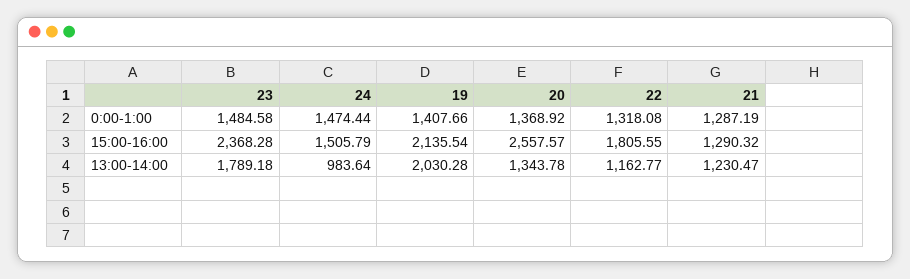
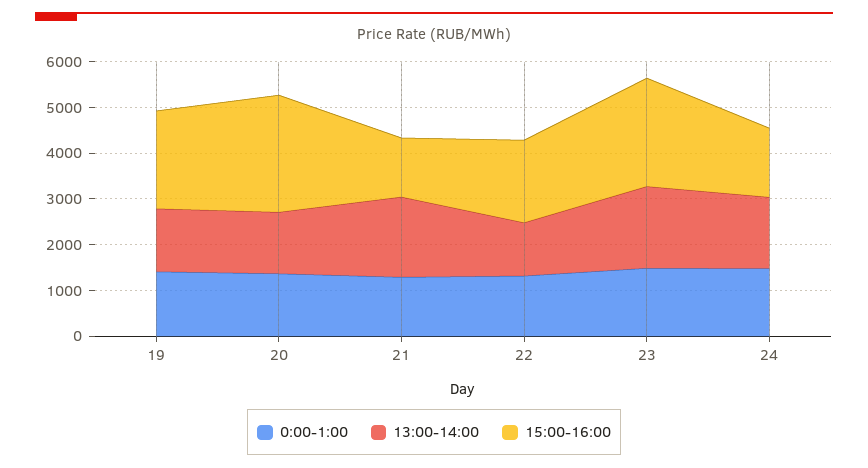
  {
    "0:00-1:00": {
      "23": 1484.58,
      "24": 1474.44,
      "19": 1407.66,
      "20": 1368.92,
      "22": 1318.08,
      "21": 1287.19
    },
    "15:00-16:00": {
      "23": 2368.28,
      "24": 1505.79,
      "19": 2135.54,
      "20": 2557.57,
      "22": 1805.55,
      "21": 1290.32
    },
    "13:00-14:00": {
      "23": 1789.18,
-     "24": 983.64,
+     "24": 1600,
-     "19": 2030.28,
+     "19": 1400,
      "20": 1343.78,
      "22": 1162.77,
-     "21": 1230.47
+     "21": 1800
    }
  }

